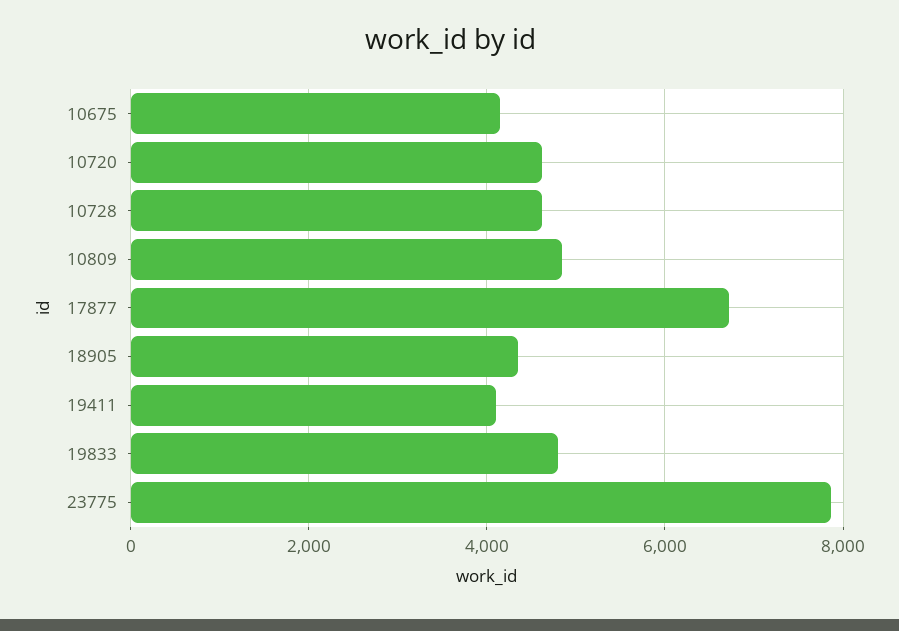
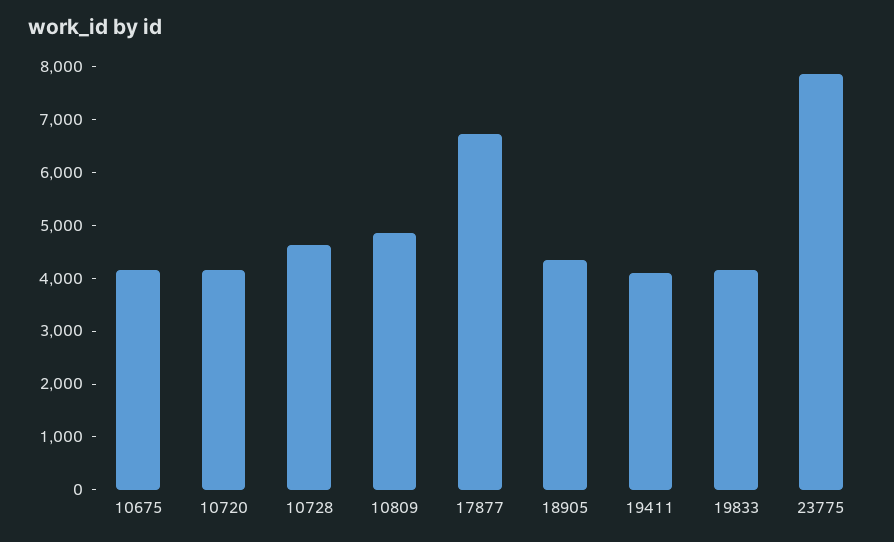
  {
    "10675": 4200,
-   "10720": 4600,
+   "10720": 4200,
    "10728": 4600,
    "10809": 4800,
    "17877": 6800,
    "18905": 4400,
    "19411": 4200,
-   "19833": 4800,
+   "19833": 4200,
    "23775": 7800
  }

